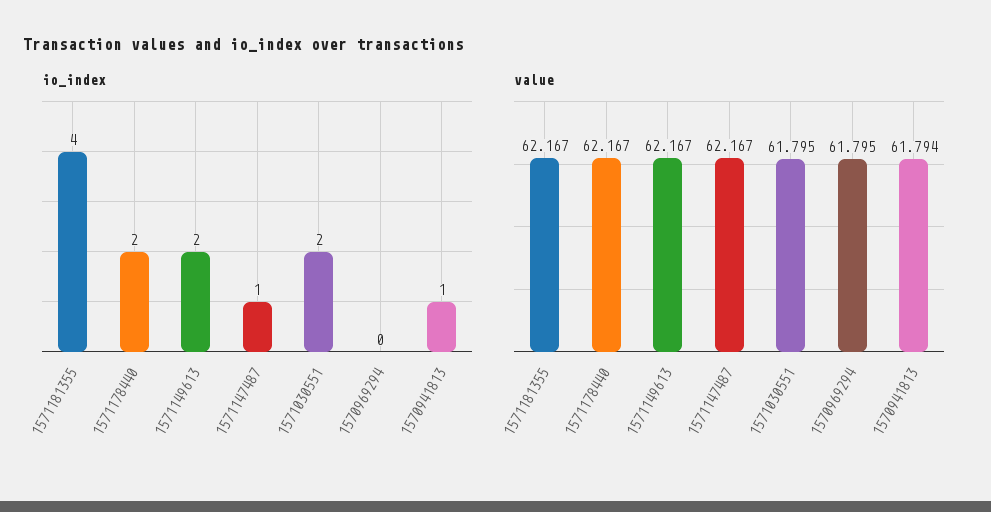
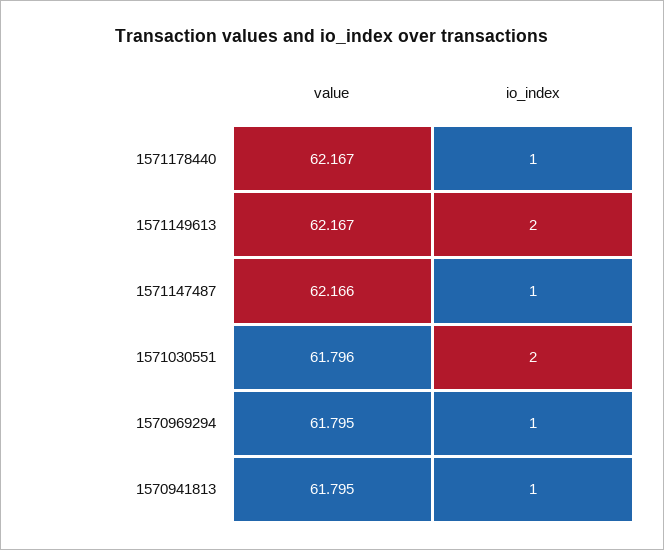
  {
    "io_index": {
-     "1571181355": 4,
-     "1571178440": 2,
+     "1571178440": 1,
      "1571149613": 2,
      "1571147487": 1,
      "1571030551": 2,
-     "1570969294": 0,
+     "1570969294": 1,
      "1570941813": 1
    },
    "value": {
-     "1571181355": 62.167,
      "1571178440": 62.167,
      "1571149613": 62.167,
-     "1571147487": 62.167,
+     "1571147487": 62.166,
-     "1571030551": 61.795,
+     "1571030551": 61.796,
      "1570969294": 61.795,
-     "1570941813": 61.794
+     "1570941813": 61.795
    }
  }

